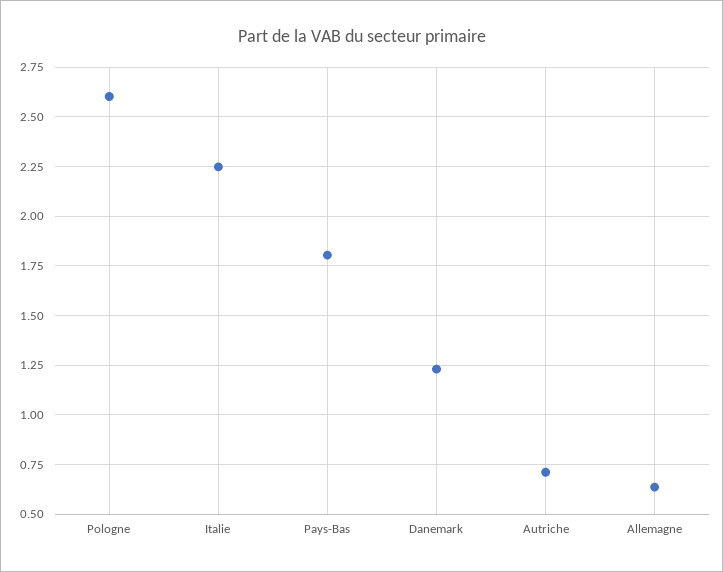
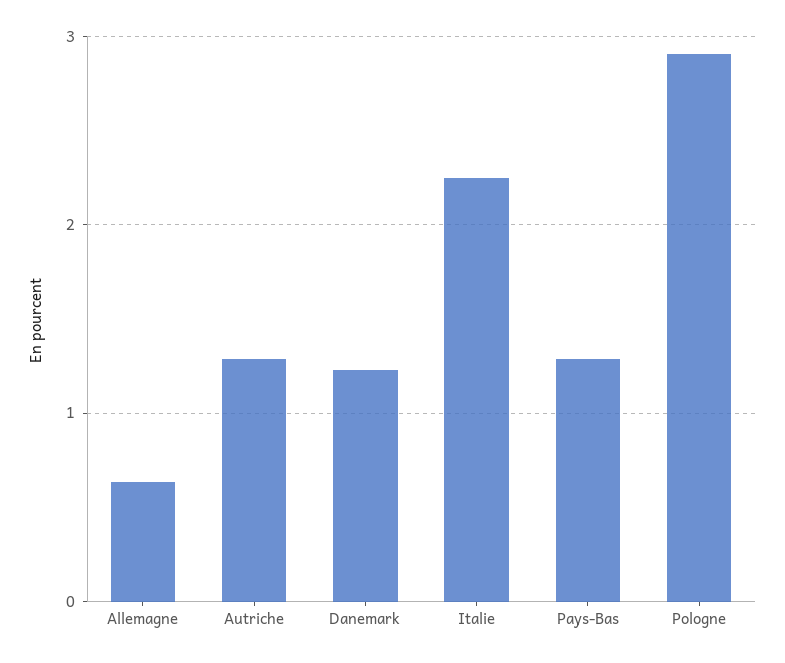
  {
-   "Pologne": 2.6,
+   "Pologne": 2.9,
    "Italie": 2.25,
-   "Pays-Bas": 1.8,
+   "Pays-Bas": 1.3,
    "Danemark": 1.25,
-   "Autriche": 0.7,
+   "Autriche": 1.3,
    "Allemagne": 0.65
  }

